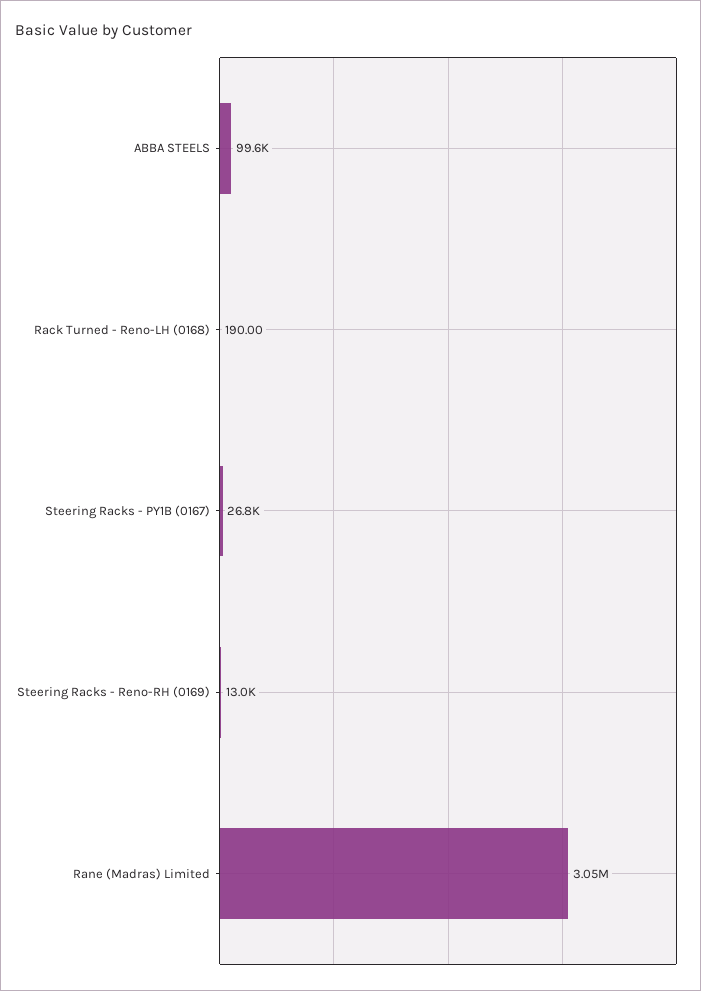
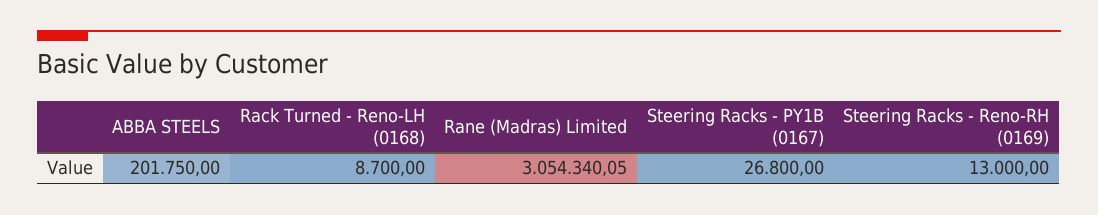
  {
-   "ABBA STEELS": 99600,
+   "ABBA STEELS": 201750,
-   "Rack Turned - Reno-LH (0168)": 190,
+   "Rack Turned - Reno-LH (0168)": 8700,
    "Steering Racks - PY1B (0167)": 26800,
    "Steering Racks - Reno-RH (0169)": 13000,
    "Rane (Madras) Limited": 3054340.05
  }

